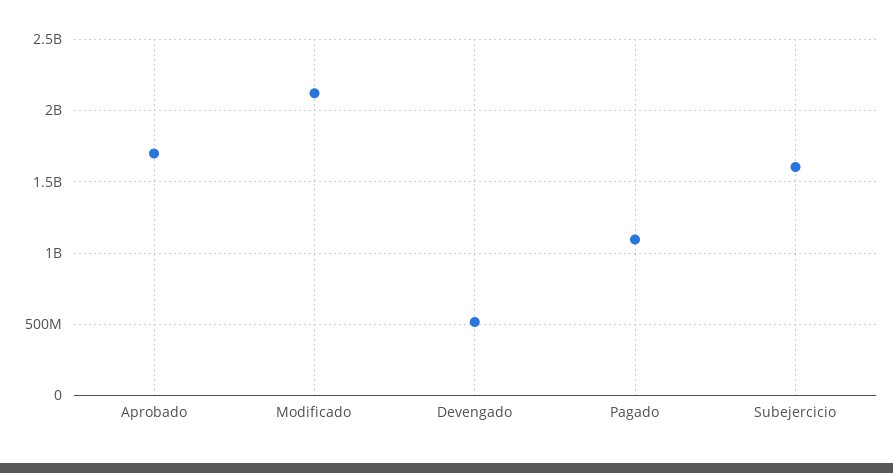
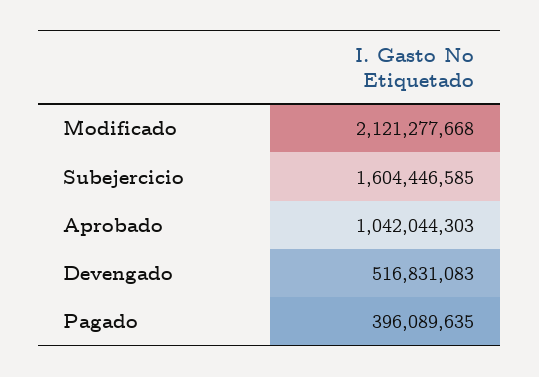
  {
-   "Aprobado": 1700000000,
+   "Aprobado": 1042044303,
    "Modificado": 2121277668,
    "Devengado": 516831083,
-   "Pagado": 1100000000,
+   "Pagado": 396089635,
    "Subejercicio": 1604446585
  }

